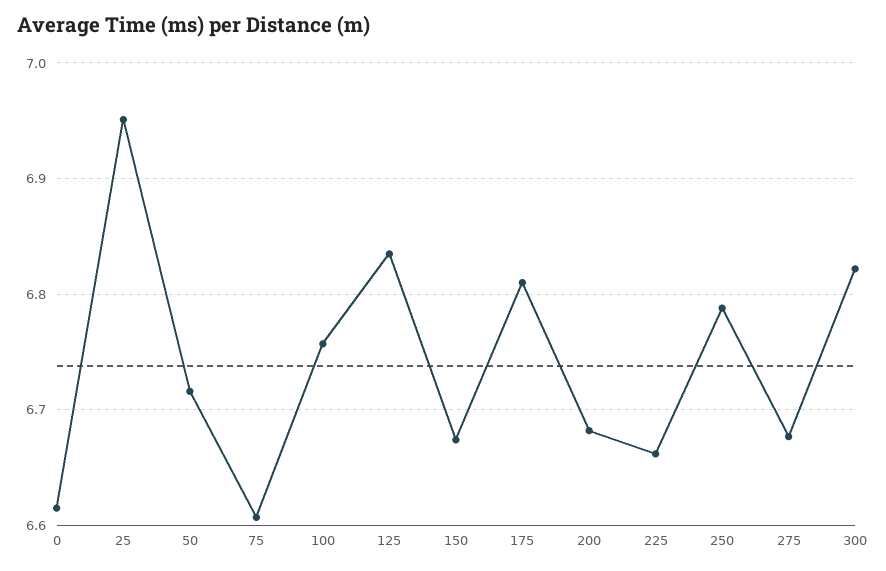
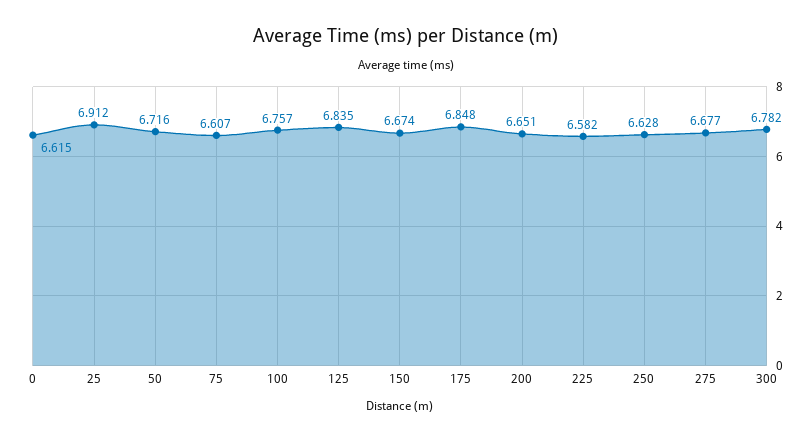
  {
    "0": 6.615,
-   "25": 6.95,
+   "25": 6.912,
    "50": 6.716,
    "75": 6.607,
    "100": 6.757,
    "125": 6.835,
    "150": 6.674,
-   "175": 6.81,
+   "175": 6.848,
-   "200": 6.68,
+   "200": 6.651,
-   "225": 6.66,
+   "225": 6.582,
-   "250": 6.79,
+   "250": 6.628,
    "275": 6.677,
-   "300": 6.82
+   "300": 6.782
  }

